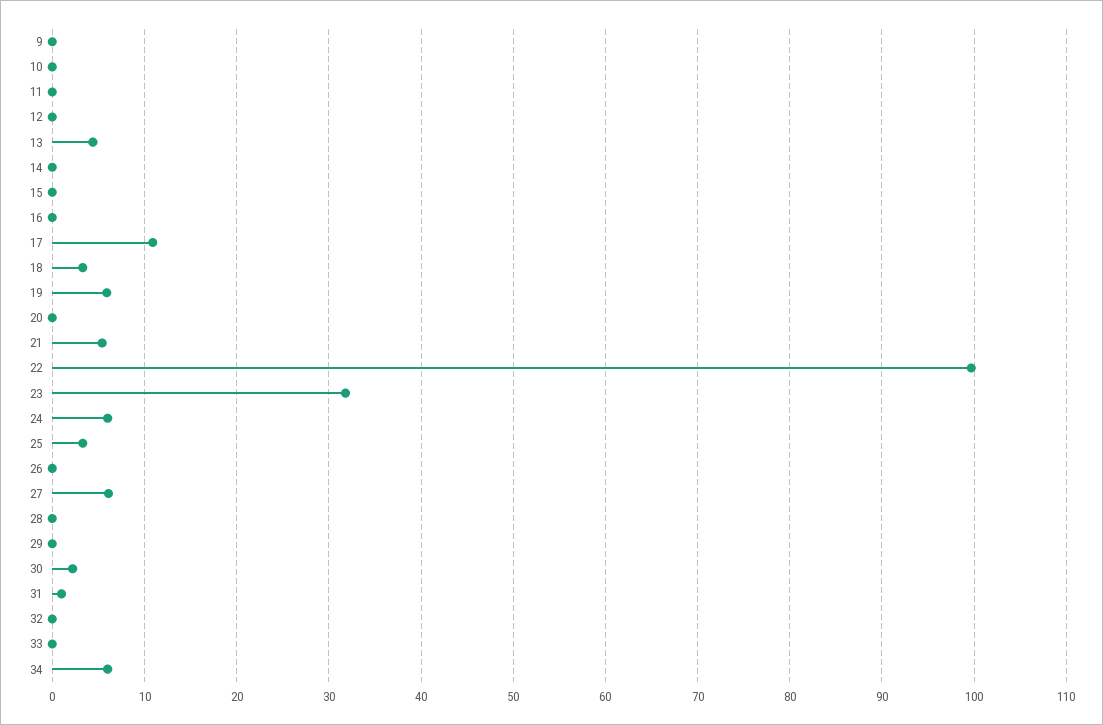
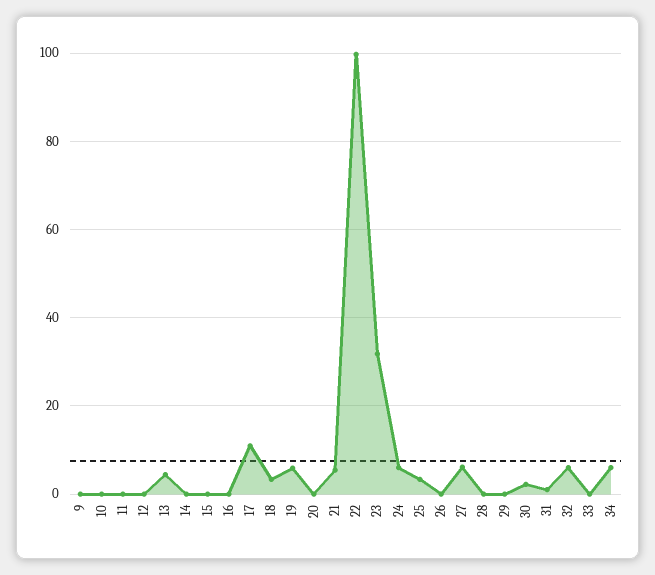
  {
    "9": 0,
    "10": 0,
    "11": 0,
    "12": 0,
    "13": 4,
    "14": 0,
    "15": 0,
    "16": 0,
    "17": 11,
    "18": 3,
    "19": 6,
    "20": 0,
    "21": 5,
    "22": 100,
    "23": 32,
    "24": 6,
    "25": 3,
    "26": 0,
    "27": 6,
    "28": 0,
    "29": 0,
    "30": 2,
    "31": 1,
-   "32": 0,
+   "32": 6,
    "33": 0,
    "34": 6
  }

